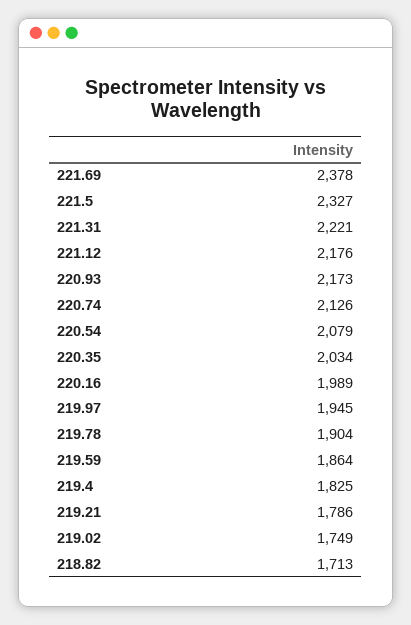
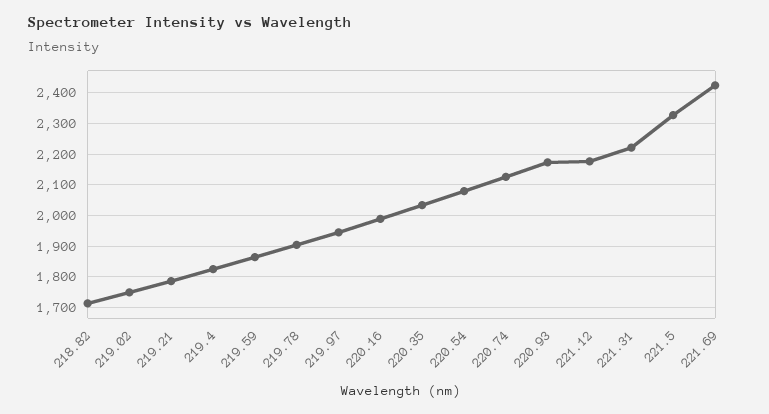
  {
-   "221.69": 2378,
+   "221.69": 2420,
    "221.5": 2327,
    "221.31": 2221,
    "221.12": 2176,
    "220.93": 2173,
    "220.74": 2126,
    "220.54": 2079,
    "220.35": 2034,
    "220.16": 1989,
    "219.97": 1945,
    "219.78": 1904,
    "219.59": 1864,
    "219.4": 1825,
    "219.21": 1786,
    "219.02": 1749,
    "218.82": 1713
  }

